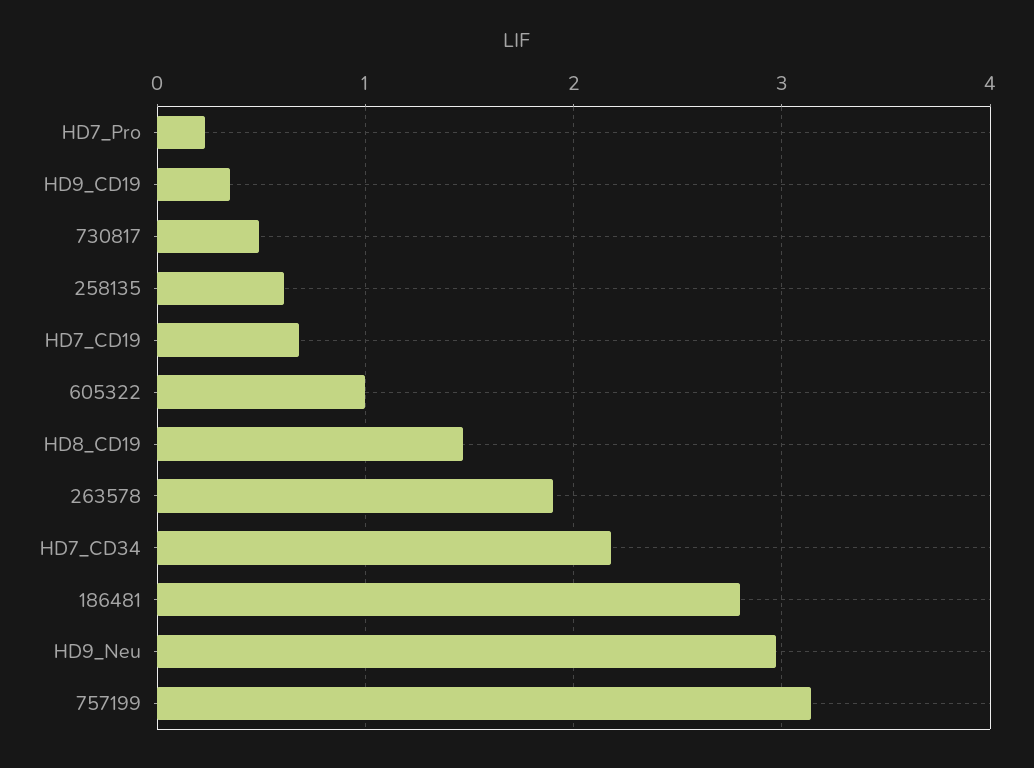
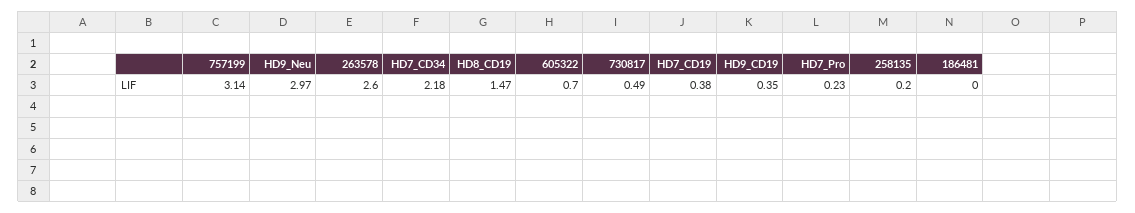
  {
    "HD7_Pro": 0.23,
    "HD9_CD19": 0.35,
    "730817": 0.49,
-   "258135": 0.6,
+   "258135": 0.2,
-   "HD7_CD19": 0.7,
+   "HD7_CD19": 0.38,
-   "605322": 1,
+   "605322": 0.7,
    "HD8_CD19": 1.47,
-   "263578": 1.9,
+   "263578": 2.6,
    "HD7_CD34": 2.18,
-   "186481": 2.8,
+   "186481": 0,
    "HD9_Neu": 2.97,
    "757199": 3.14
  }

